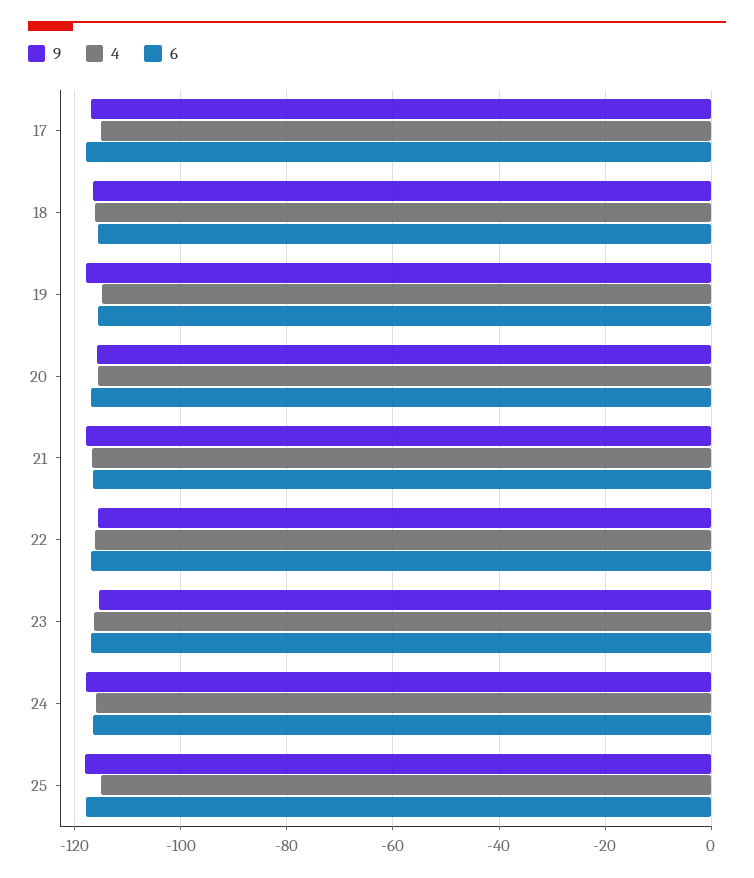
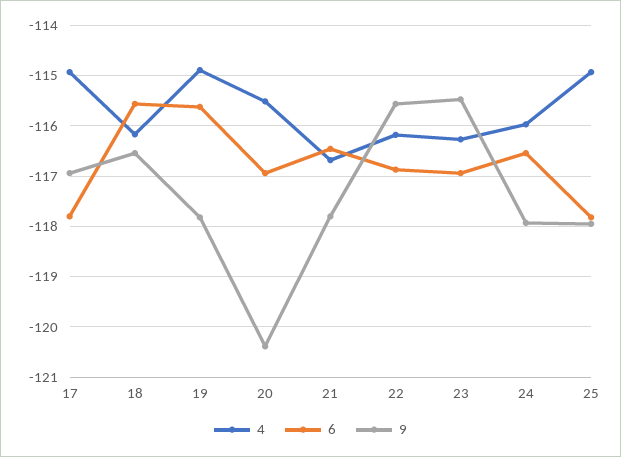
  {
    "9": {
      "17": -117,
      "18": -116.6,
      "19": -117.8,
-     "20": -116,
+     "20": -120.4,
      "21": -117.8,
      "22": -115.6,
      "23": -115.4,
      "24": -118,
      "25": -118
    },
    "4": {
      "17": -115,
      "18": -116.2,
      "19": -114.8,
      "20": -115.6,
      "21": -116.6,
      "22": -116.2,
      "23": -116.2,
      "24": -116,
      "25": -115
    },
    "6": {
      "17": -117.8,
      "18": -115.6,
      "19": -115.6,
      "20": -117,
      "21": -116.4,
      "22": -116.8,
      "23": -117,
      "24": -116.6,
      "25": -117.8
    }
  }

